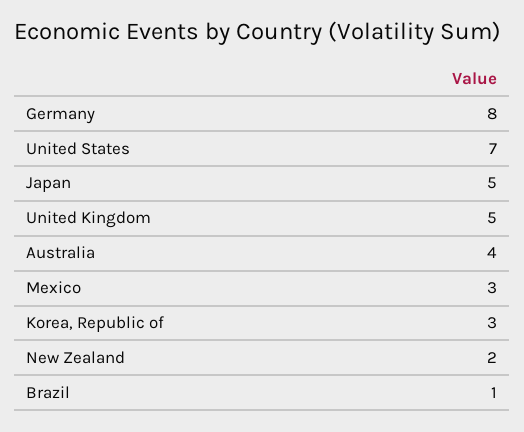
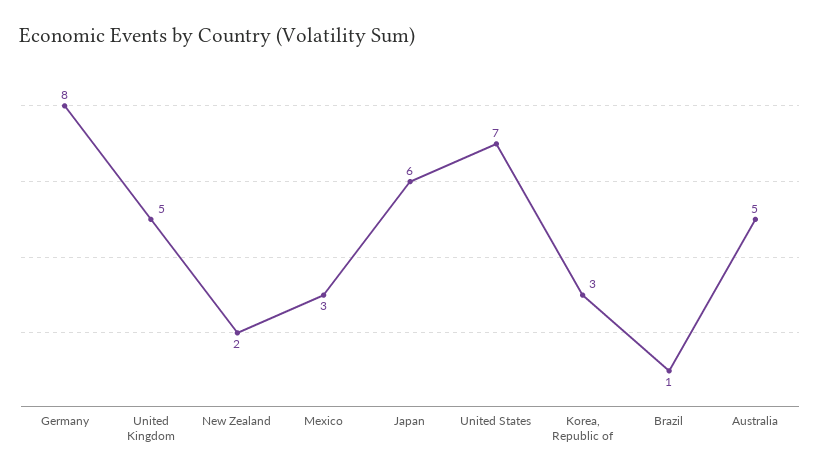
  {
    "Germany": 8,
    "United States": 7,
-   "Japan": 5,
+   "Japan": 6,
    "United Kingdom": 5,
-   "Australia": 4,
+   "Australia": 5,
    "Mexico": 3,
    "Korea, Republic of": 3,
    "New Zealand": 2,
    "Brazil": 1
  }

